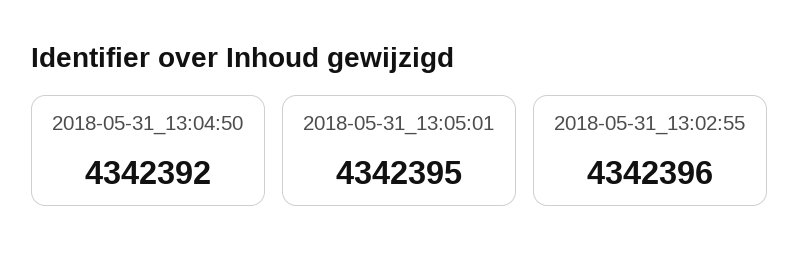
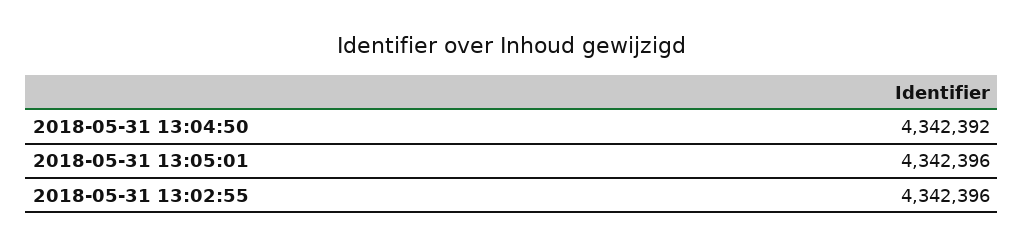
  {
    "2018-05-31_13:04:50": 4342392,
-   "2018-05-31_13:05:01": 4342395,
+   "2018-05-31_13:05:01": 4342396,
    "2018-05-31_13:02:55": 4342396
  }

